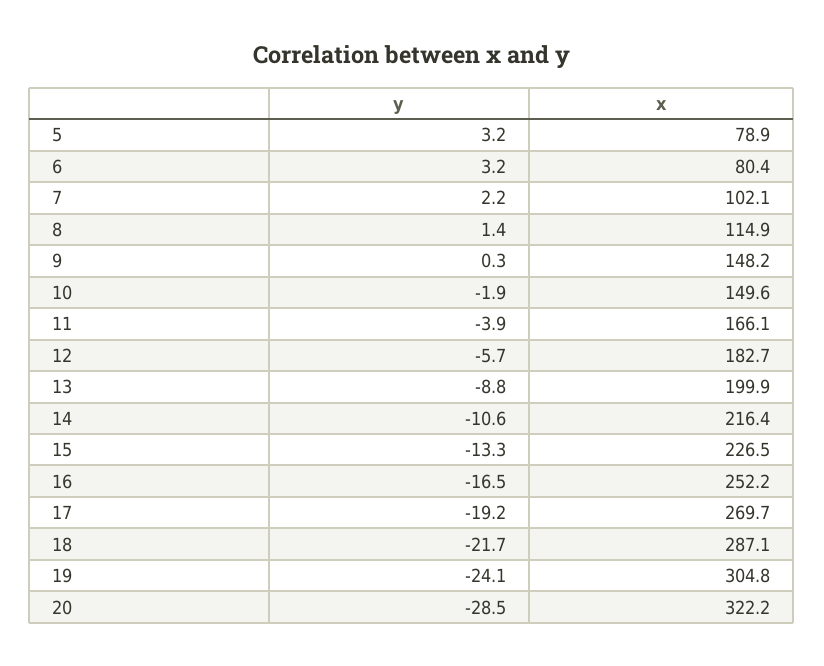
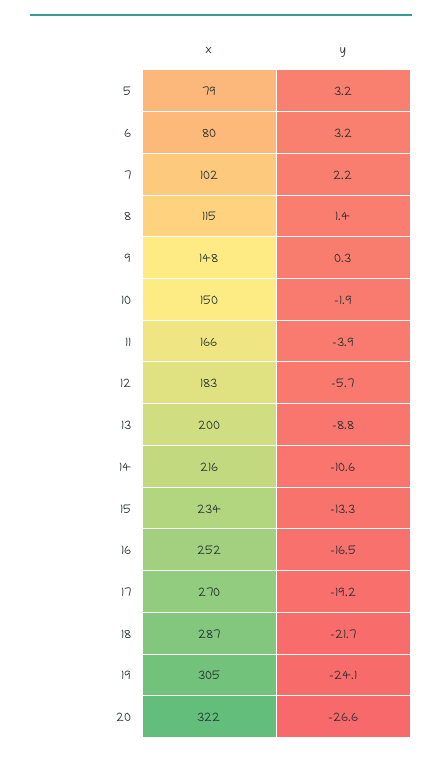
  {
    "y": {
      "5": 3.2,
      "6": 3.2,
      "7": 2.2,
      "8": 1.4,
      "9": 0.3,
      "10": -1.9,
      "11": -3.9,
      "12": -5.7,
      "13": -8.8,
      "14": -10.6,
      "15": -13.3,
      "16": -16.5,
      "17": -19.2,
      "18": -21.7,
      "19": -24.1,
-     "20": -28.5
+     "20": -26.6
    },
    "x": {
      "5": 78.9,
      "6": 80.4,
      "7": 102.1,
      "8": 114.9,
      "9": 148.2,
      "10": 149.6,
      "11": 166.1,
      "12": 182.7,
      "13": 199.9,
      "14": 216.4,
-     "15": 226.5,
+     "15": 234,
      "16": 252.2,
      "17": 269.7,
      "18": 287.1,
      "19": 304.8,
      "20": 322.2
    }
  }

